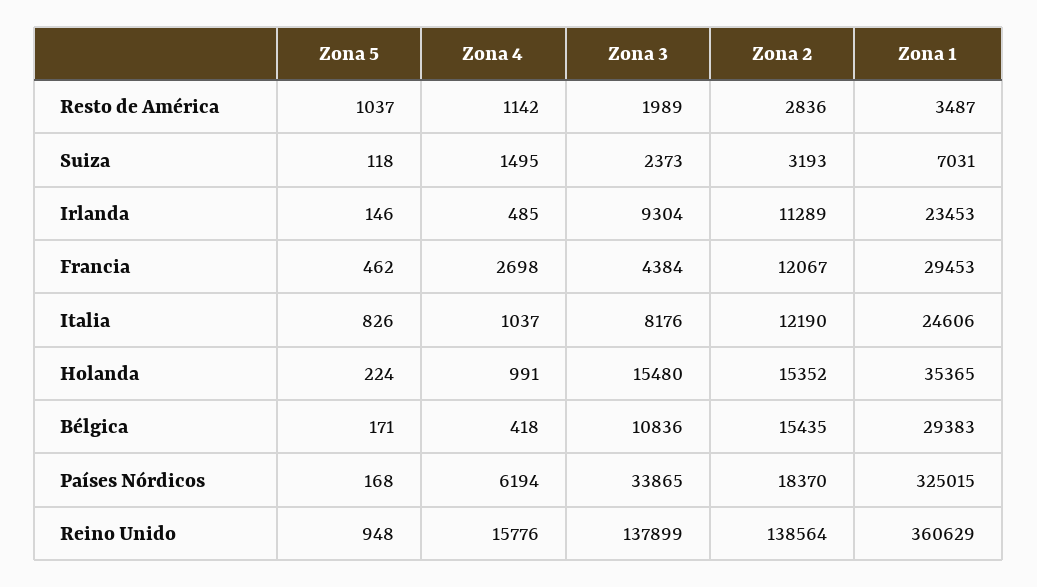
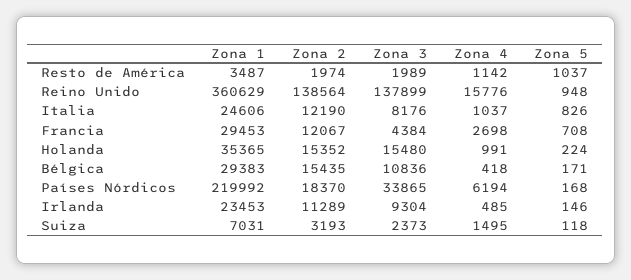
  {
    "Zona 5": {
      "Resto de América": 1037,
      "Suiza": 118,
      "Irlanda": 146,
-     "Francia": 462,
+     "Francia": 708,
      "Italia": 826,
      "Holanda": 224,
      "Bélgica": 171,
      "Países Nórdicos": 168,
      "Reino Unido": 948
    },
    "Zona 4": {
      "Resto de América": 1142,
      "Suiza": 1495,
      "Irlanda": 485,
      "Francia": 2698,
      "Italia": 1037,
      "Holanda": 991,
      "Bélgica": 418,
      "Países Nórdicos": 6194,
      "Reino Unido": 15776
    },
    "Zona 3": {
      "Resto de América": 1989,
      "Suiza": 2373,
      "Irlanda": 9304,
      "Francia": 4384,
      "Italia": 8176,
      "Holanda": 15480,
      "Bélgica": 10836,
      "Países Nórdicos": 33865,
      "Reino Unido": 137899
    },
    "Zona 2": {
-     "Resto de América": 2836,
+     "Resto de América": 1974,
      "Suiza": 3193,
      "Irlanda": 11289,
      "Francia": 12067,
      "Italia": 12190,
      "Holanda": 15352,
      "Bélgica": 15435,
      "Países Nórdicos": 18370,
      "Reino Unido": 138564
    },
    "Zona 1": {
      "Resto de América": 3487,
      "Suiza": 7031,
      "Irlanda": 23453,
      "Francia": 29453,
      "Italia": 24606,
      "Holanda": 35365,
      "Bélgica": 29383,
-     "Países Nórdicos": 325015,
+     "Países Nórdicos": 219992,
      "Reino Unido": 360629
    }
  }

